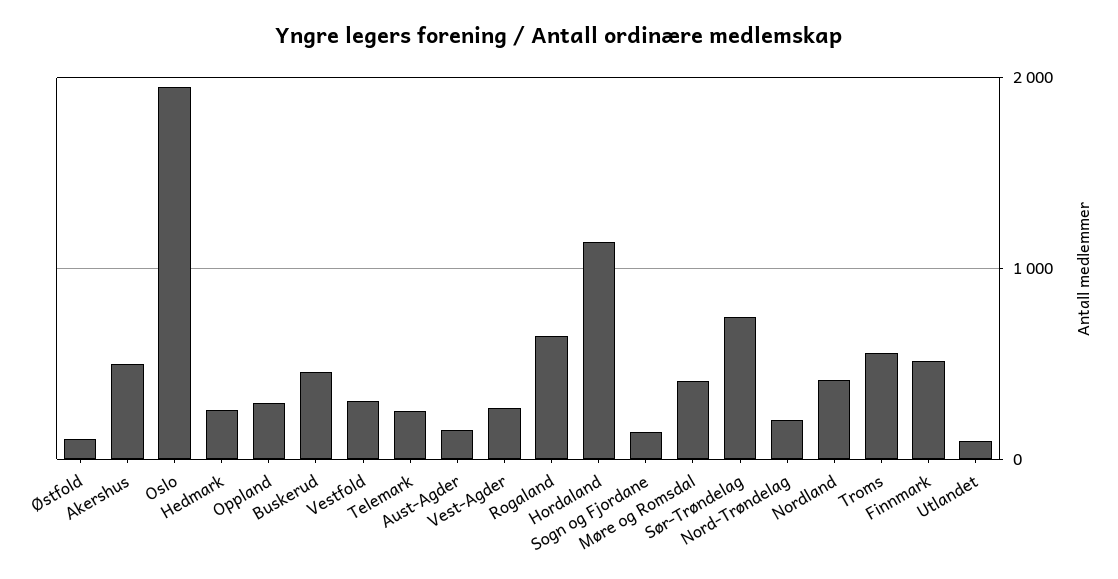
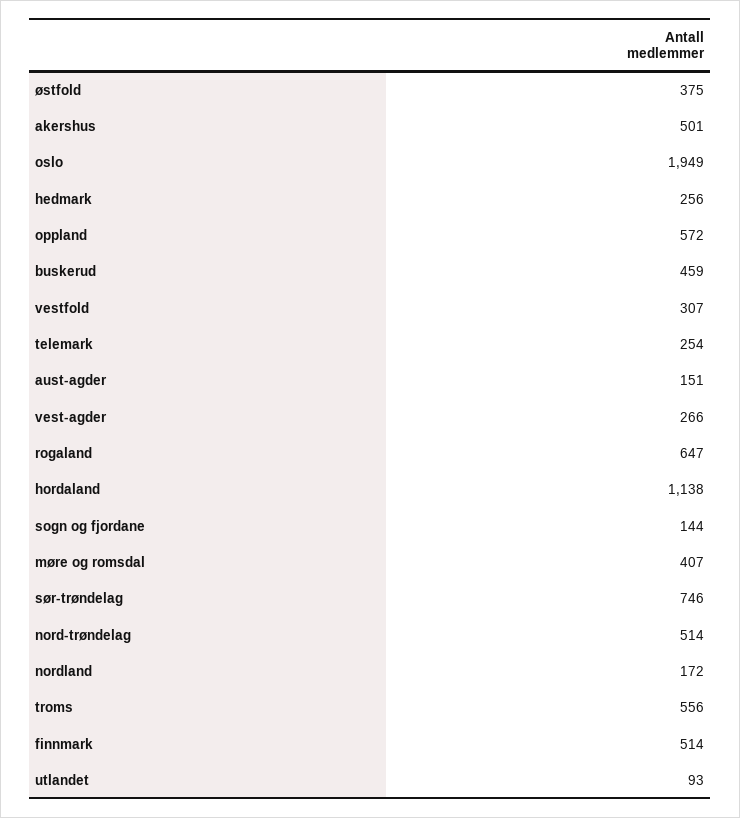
  {
-   "Østfold": 100,
+   "Østfold": 375,
    "Akershus": 501,
    "Oslo": 1949,
    "Hedmark": 256,
-   "Oppland": 300,
+   "Oppland": 572,
    "Buskerud": 459,
    "Vestfold": 307,
    "Telemark": 254,
    "Aust-Agder": 151,
    "Vest-Agder": 266,
    "Rogaland": 647,
    "Hordaland": 1138,
    "Sogn og Fjordane": 144,
    "Møre og Romsdal": 407,
    "Sør-Trøndelag": 746,
-   "Nord-Trøndelag": 200,
+   "Nord-Trøndelag": 514,
-   "Nordland": 400,
+   "Nordland": 172,
    "Troms": 556,
    "Finnmark": 514,
    "Utlandet": 93
  }

